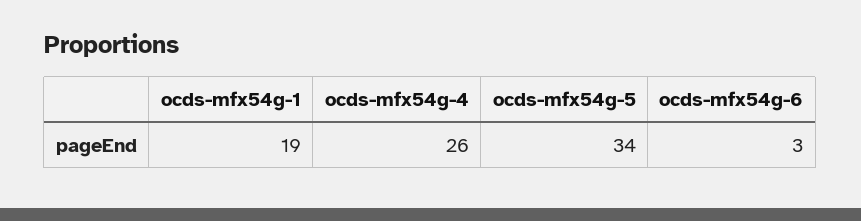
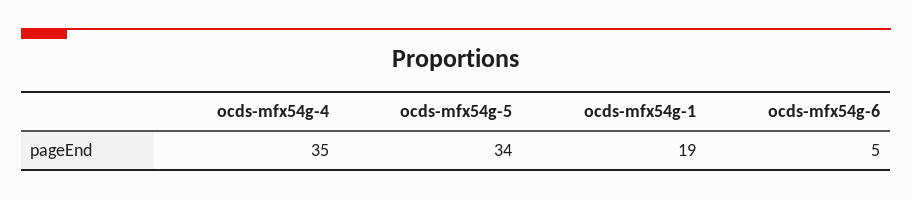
  {
    "ocds-mfx54g-1": 19,
-   "ocds-mfx54g-4": 26,
+   "ocds-mfx54g-4": 35,
    "ocds-mfx54g-5": 34,
-   "ocds-mfx54g-6": 3
+   "ocds-mfx54g-6": 5
  }

